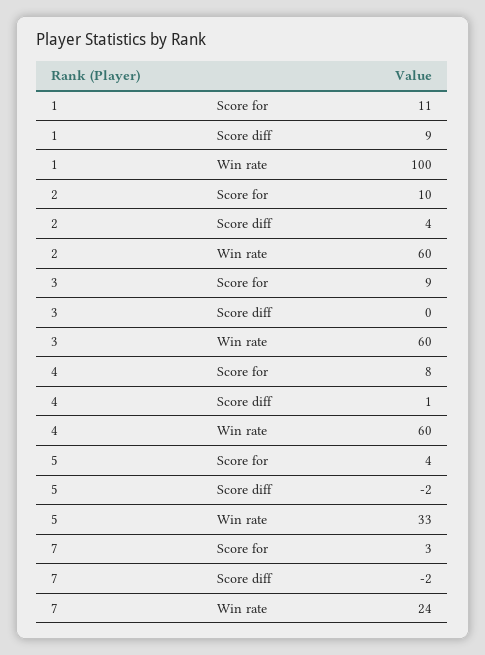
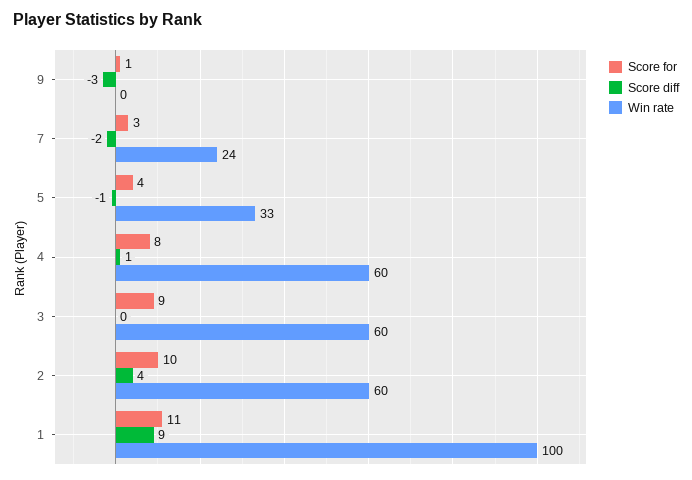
  {
    "Score for": {
      "1": 11,
      "2": 10,
      "3": 9,
      "4": 8,
      "5": 4,
-     "7": 3
+     "7": 3,
+     "9": 1
    },
    "Score diff": {
      "1": 9,
      "2": 4,
      "3": 0,
      "4": 1,
-     "5": -2,
+     "5": -1,
-     "7": -2
+     "7": -2,
+     "9": -3
    },
    "Win rate": {
      "1": 100,
      "2": 60,
      "3": 60,
      "4": 60,
      "5": 33,
-     "7": 24
+     "7": 24,
+     "9": 0
    }
  }

